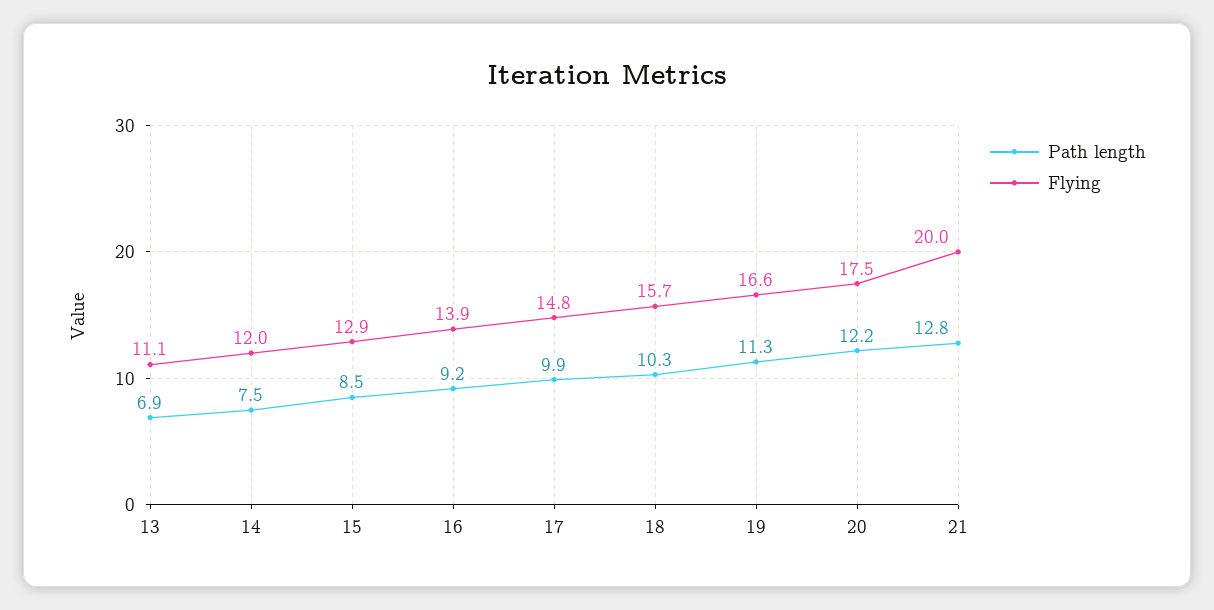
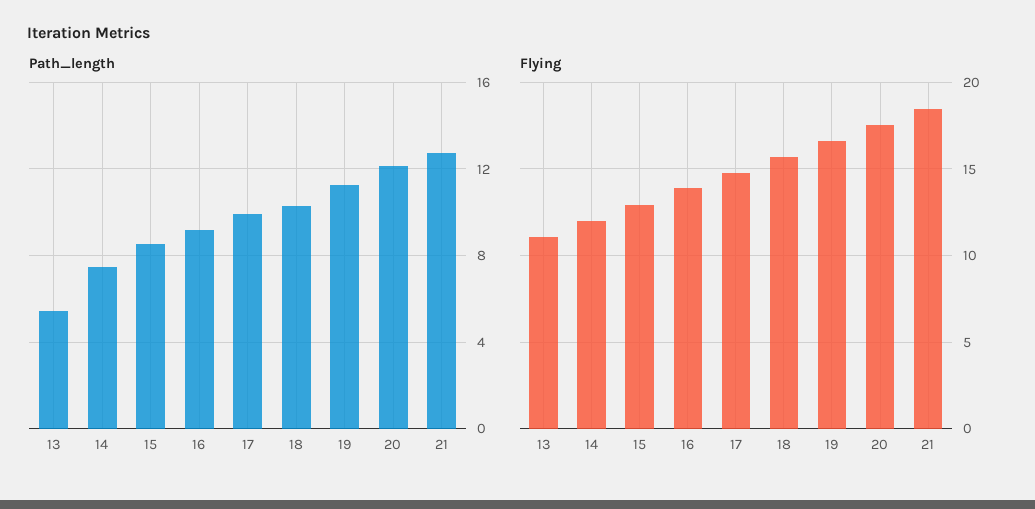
  {
    "Path length": {
-     "13": 6.9,
+     "13": 5.5,
      "14": 7.5,
      "15": 8.5,
      "16": 9.2,
      "17": 9.9,
      "18": 10.3,
      "19": 11.3,
      "20": 12.2,
      "21": 12.8
    },
    "Flying": {
      "13": 11.1,
      "14": 12,
      "15": 12.9,
      "16": 13.9,
      "17": 14.8,
      "18": 15.7,
      "19": 16.6,
      "20": 17.5,
-     "21": 20
+     "21": 18.5
    }
  }

